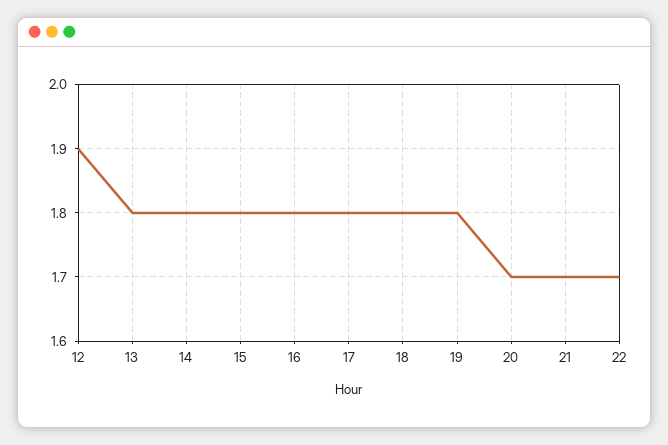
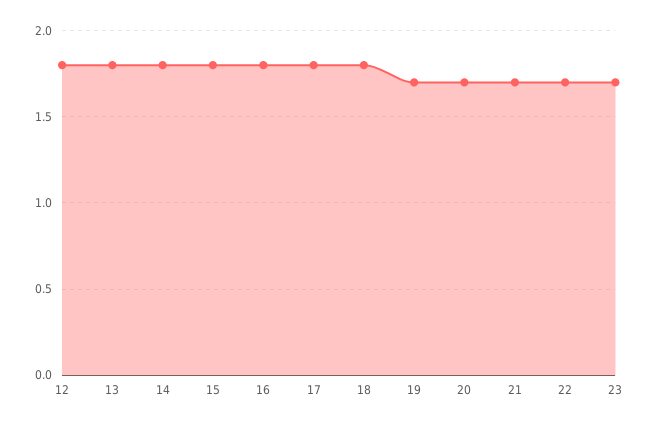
  {
-   "12": 1.9,
+   "12": 1.8,
    "13": 1.8,
    "14": 1.8,
    "15": 1.8,
    "16": 1.8,
    "17": 1.8,
    "18": 1.8,
-   "19": 1.8,
+   "19": 1.7,
    "20": 1.7,
    "21": 1.7,
-   "22": 1.7
+   "22": 1.7,
+   "23": 1.7
  }

